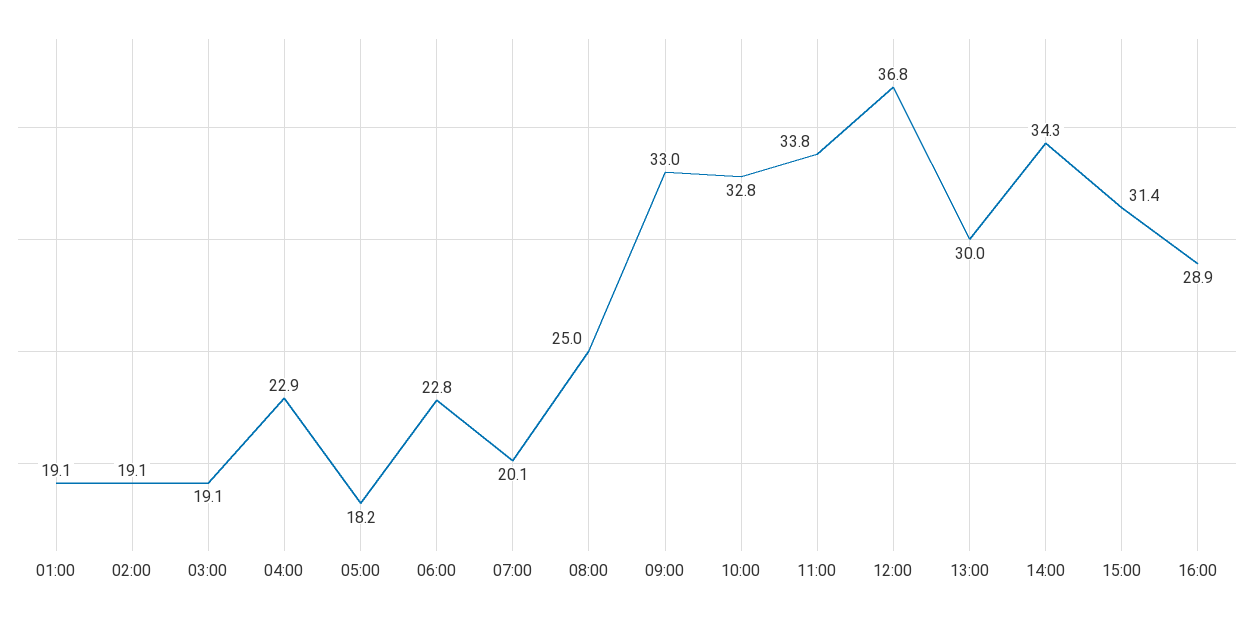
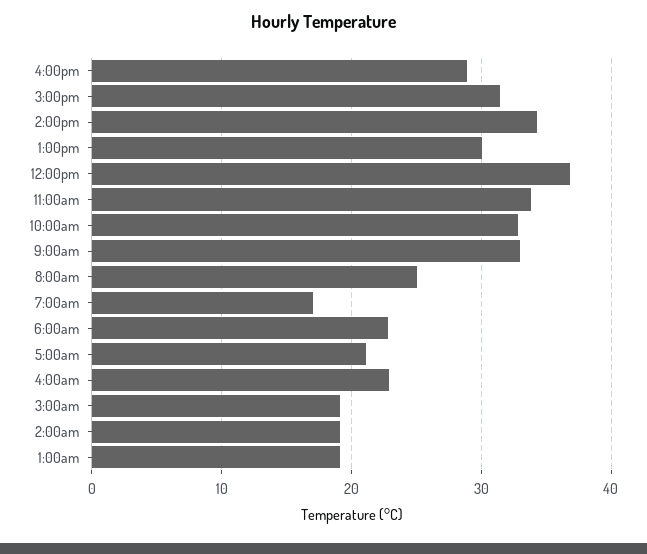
  {
    "01:00": 19.1,
    "02:00": 19.1,
    "03:00": 19.1,
    "04:00": 22.9,
-   "05:00": 18.2,
+   "05:00": 21,
    "06:00": 22.8,
-   "07:00": 20.1,
+   "07:00": 17,
    "08:00": 25,
    "09:00": 33,
    "10:00": 32.8,
    "11:00": 33.8,
    "12:00": 36.8,
    "13:00": 30,
    "14:00": 34.3,
    "15:00": 31.4,
    "16:00": 28.9
  }

